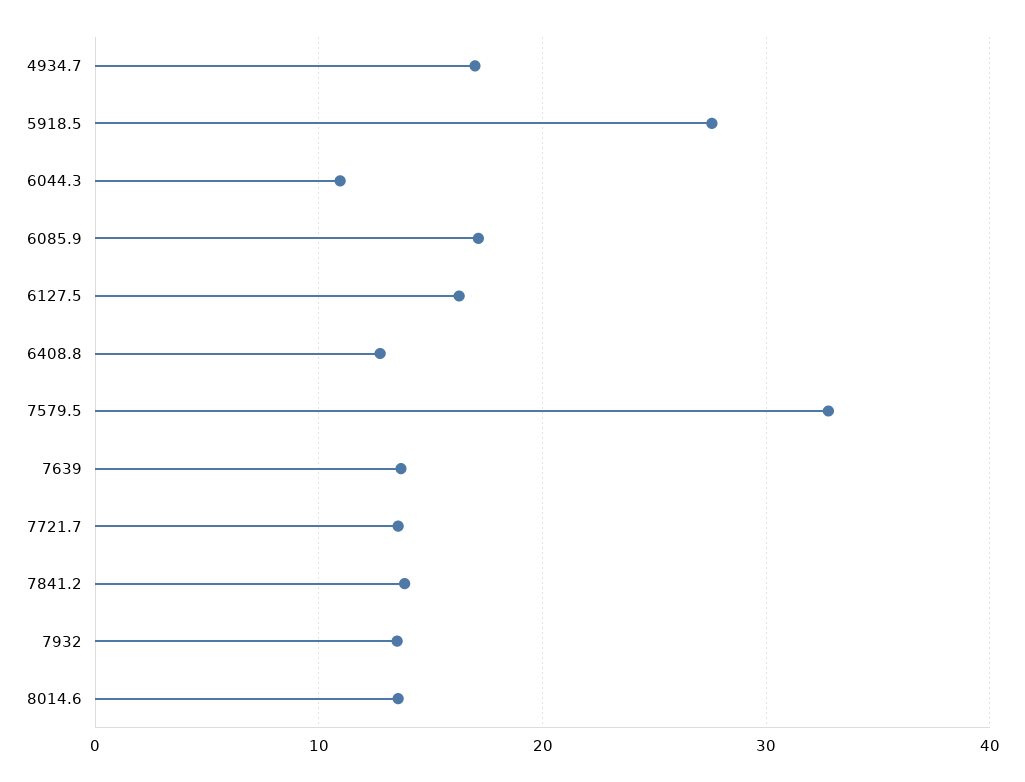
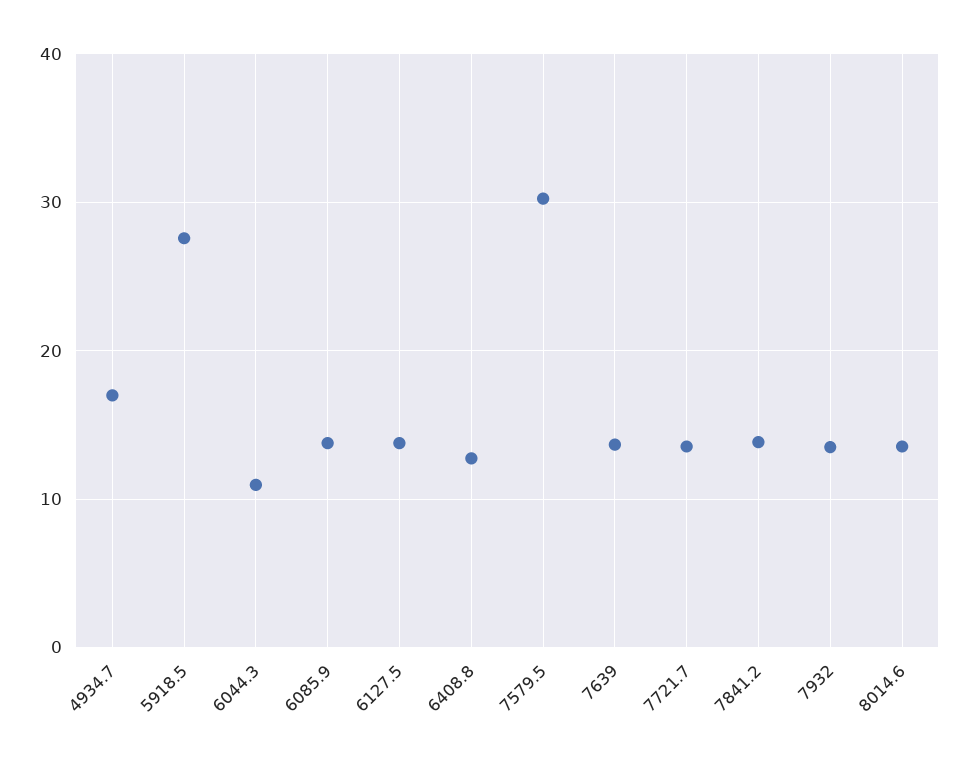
  {
    "4934.7": 17,
    "5918.5": 28,
    "6044.3": 11,
-   "6085.9": 17,
+   "6085.9": 14,
-   "6127.5": 16,
+   "6127.5": 14,
    "6408.8": 13,
-   "7579.5": 33,
+   "7579.5": 30,
    "7639": 14,
    "7721.7": 14,
    "7841.2": 14,
    "7932": 14,
    "8014.6": 14
  }

